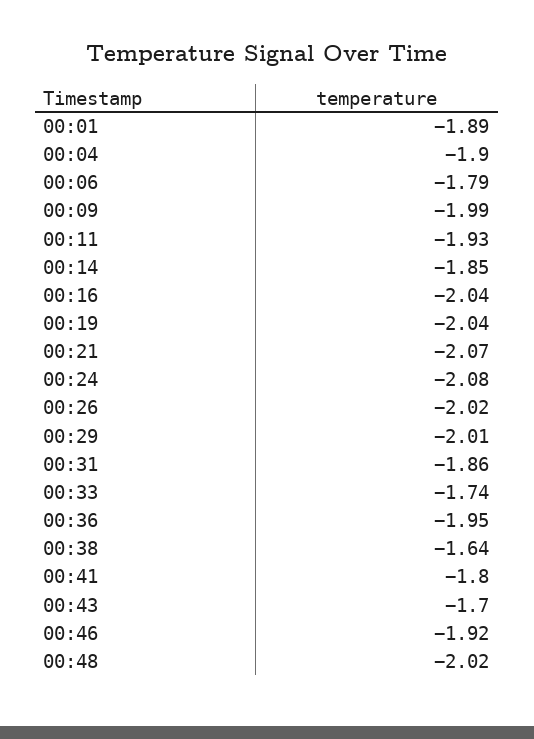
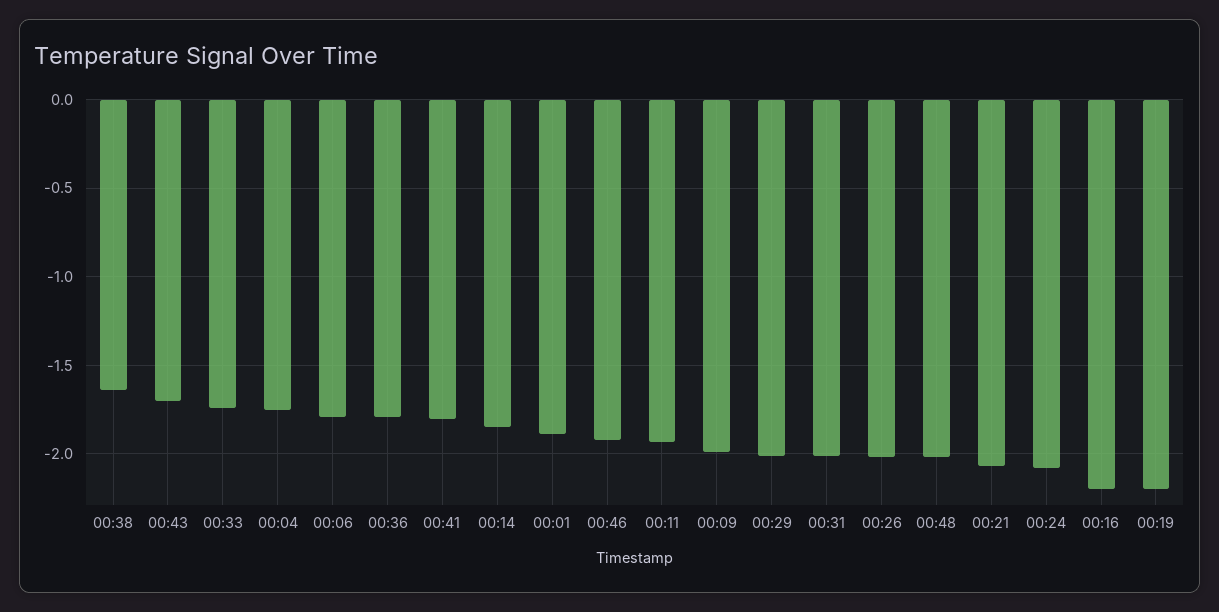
  {
    "00:01": -1.89,
-   "00:04": -1.9,
+   "00:04": -1.75,
    "00:06": -1.79,
    "00:09": -1.99,
    "00:11": -1.93,
    "00:14": -1.85,
-   "00:16": -2.04,
+   "00:16": -2.2,
-   "00:19": -2.04,
+   "00:19": -2.2,
    "00:21": -2.07,
    "00:24": -2.08,
    "00:26": -2.02,
    "00:29": -2.01,
-   "00:31": -1.86,
+   "00:31": -2,
    "00:33": -1.74,
-   "00:36": -1.95,
+   "00:36": -1.8,
    "00:38": -1.64,
    "00:41": -1.8,
    "00:43": -1.7,
    "00:46": -1.92,
    "00:48": -2.02
  }

